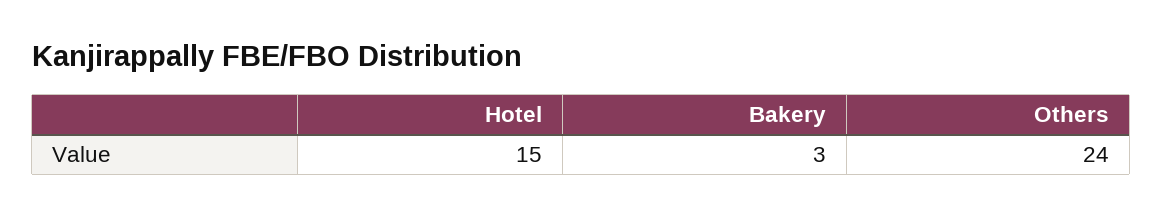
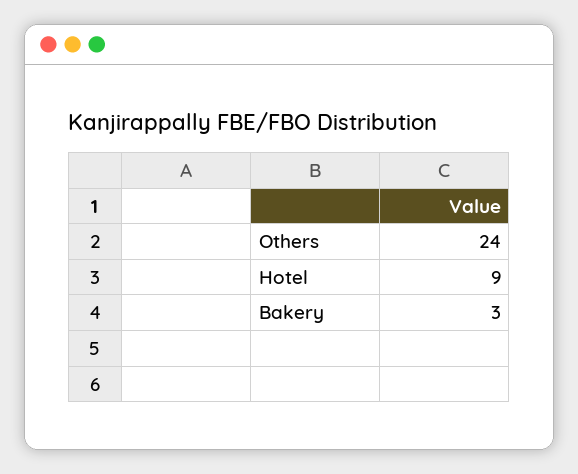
  {
-   "Hotel": 15,
+   "Hotel": 9,
    "Bakery": 3,
    "Others": 24
  }

